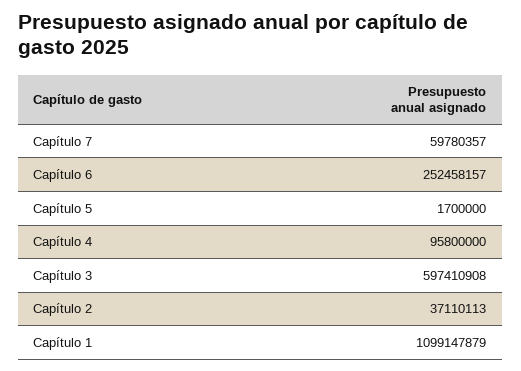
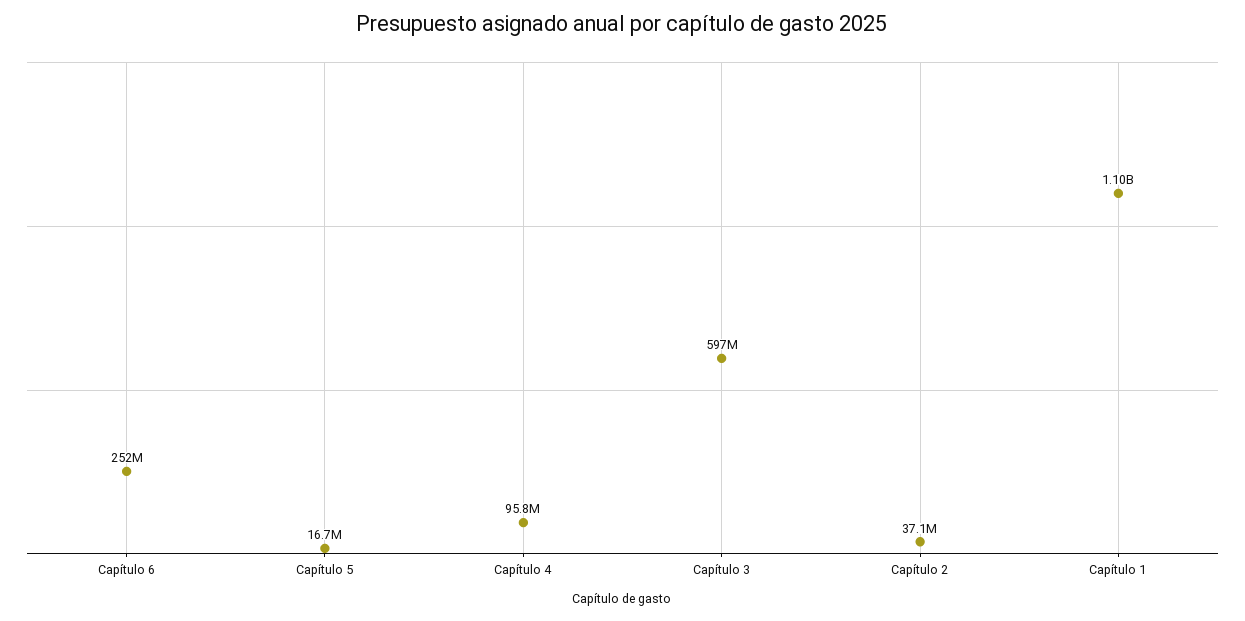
  {
-   "Capítulo 7": 59780357,
    "Capítulo 6": 252458157,
-   "Capítulo 5": 1700000,
+   "Capítulo 5": 16700000,
    "Capítulo 4": 95800000,
    "Capítulo 3": 597410908,
    "Capítulo 2": 37110113,
    "Capítulo 1": 1099147879
  }

